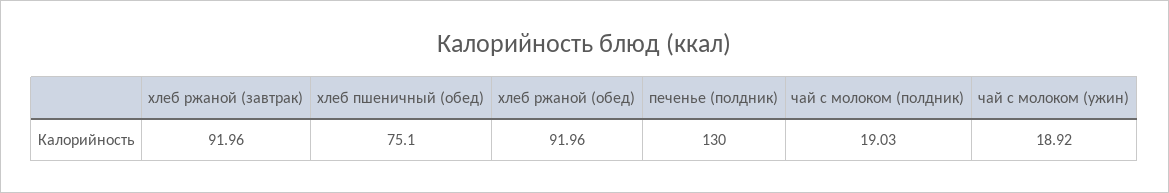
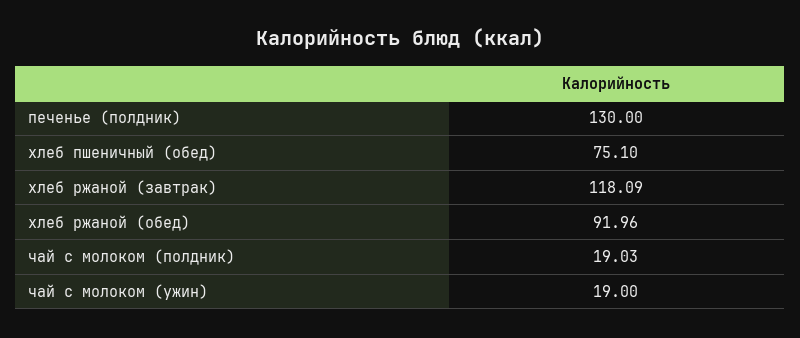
  {
-   "хлеб ржаной (завтрак)": 91.96,
+   "хлеб ржаной (завтрак)": 118.09,
    "хлеб пшеничный (обед)": 75.1,
    "хлеб ржаной (обед)": 91.96,
    "печенье (полдник)": 130,
    "чай с молоком (полдник)": 19.03,
-   "чай с молоком (ужин)": 18.92
+   "чай с молоком (ужин)": 19
  }

